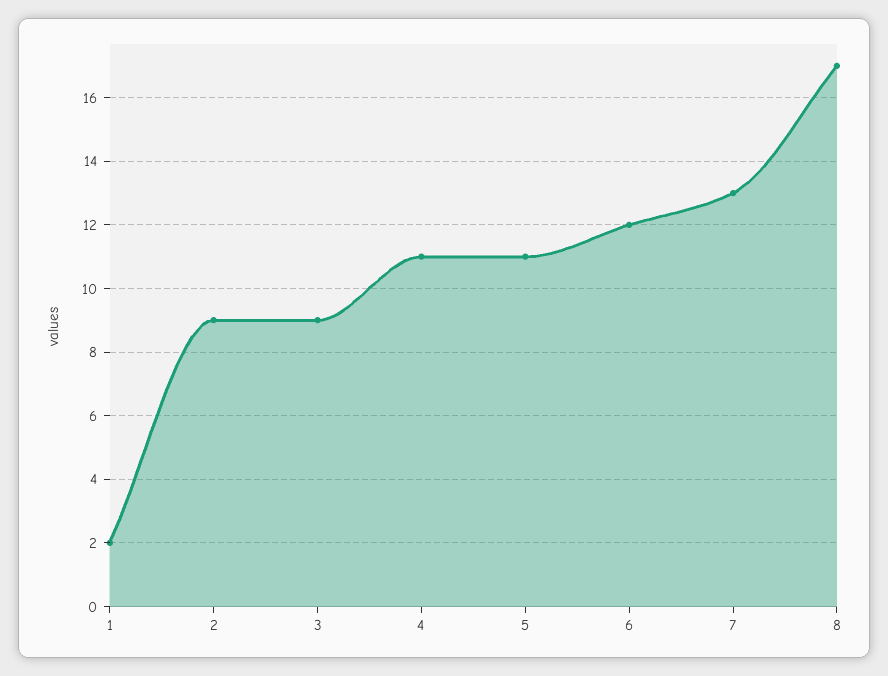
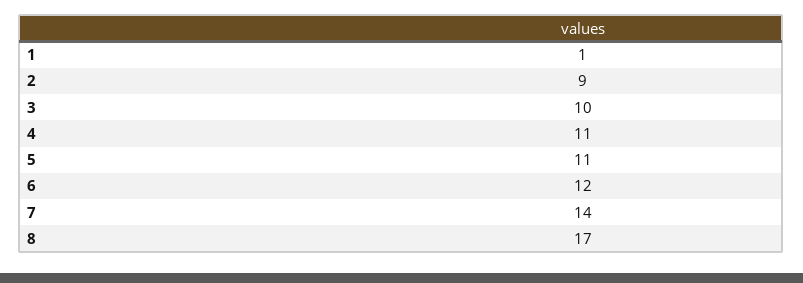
  {
-   "1": 2,
+   "1": 1,
    "2": 9,
-   "3": 9,
+   "3": 10,
    "4": 11,
    "5": 11,
    "6": 12,
-   "7": 13,
+   "7": 14,
    "8": 17
  }

